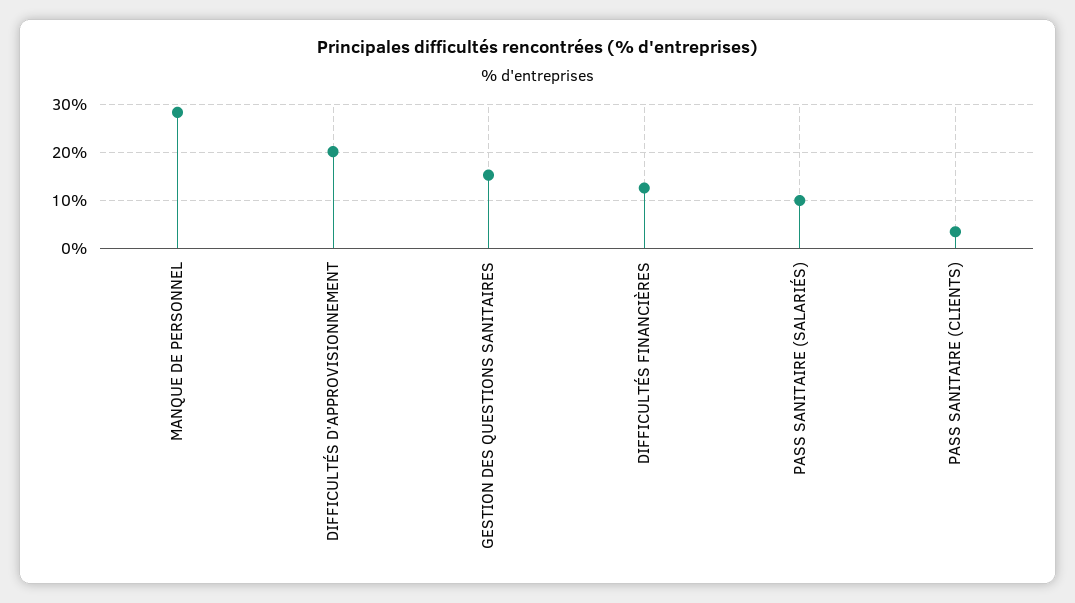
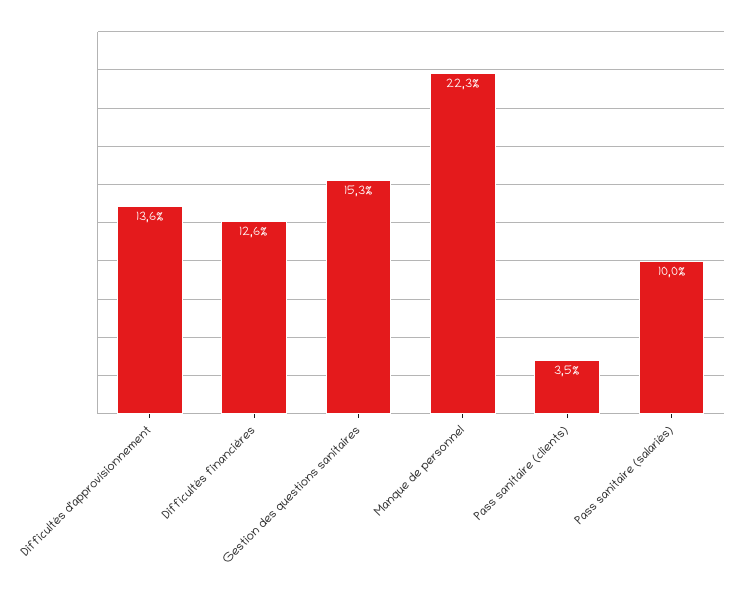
  {
-   "MANQUE DE PERSONNEL": 28,
+   "MANQUE DE PERSONNEL": 22.3,
-   "DIFFICULTÉS D'APPROVISIONNEMENT": 20,
+   "DIFFICULTÉS D'APPROVISIONNEMENT": 13.6,
    "GESTION DES QUESTIONS SANITAIRES": 15.3,
    "DIFFICULTÉS FINANCIÈRES": 12.6,
    "PASS SANITAIRE (SALARIÉS)": 10,
    "PASS SANITAIRE (CLIENTS)": 3.5
  }

